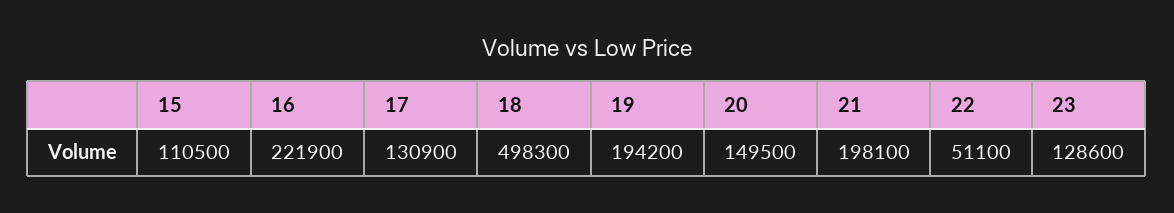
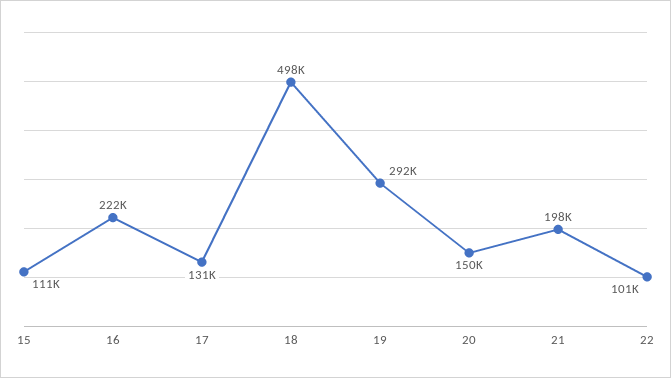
  {
    "15": 110500,
    "16": 221900,
    "17": 130900,
    "18": 498300,
-   "19": 194200,
+   "19": 292000,
    "20": 149500,
    "21": 198100,
-   "22": 51100,
+   "22": 101000
-   "23": 128600
  }

